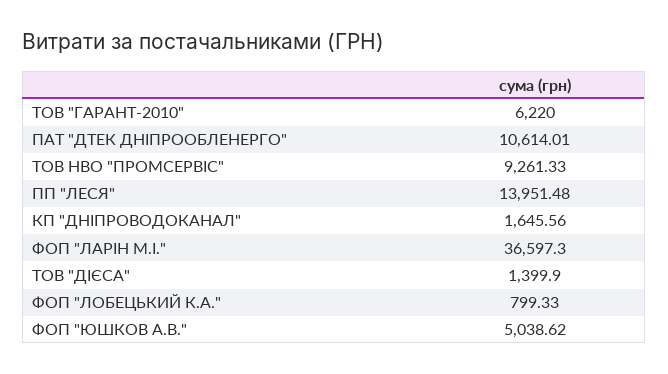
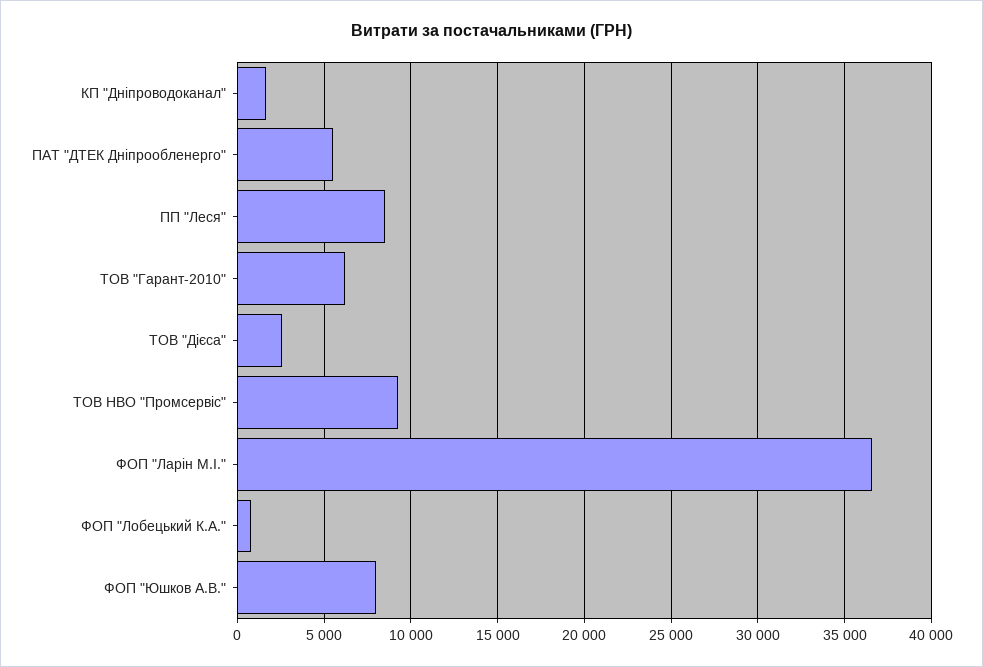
  {
    "ТОВ \"ГАРАНТ-2010\"": 6220,
-   "ПАТ \"ДТЕК ДНІПРООБЛЕНЕРГО\"": 10614.01,
+   "ПАТ \"ДТЕК ДНІПРООБЛЕНЕРГО\"": 5500,
    "ТОВ НВО \"ПРОМСЕРВІС\"": 9261.33,
-   "ПП \"ЛЕСЯ\"": 13951.48,
+   "ПП \"ЛЕСЯ\"": 8500,
    "КП \"ДНІПРОВОДОКАНАЛ\"": 1645.56,
    "ФОП \"ЛАРІН М.І.\"": 36597.3,
-   "ТОВ \"ДІЄСА\"": 1399.9,
+   "ТОВ \"ДІЄСА\"": 2500,
    "ФОП \"ЛОБЕЦЬКИЙ К.А.\"": 799.33,
-   "ФОП \"ЮШКОВ А.В.\"": 5038.62
+   "ФОП \"ЮШКОВ А.В.\"": 8000
  }

